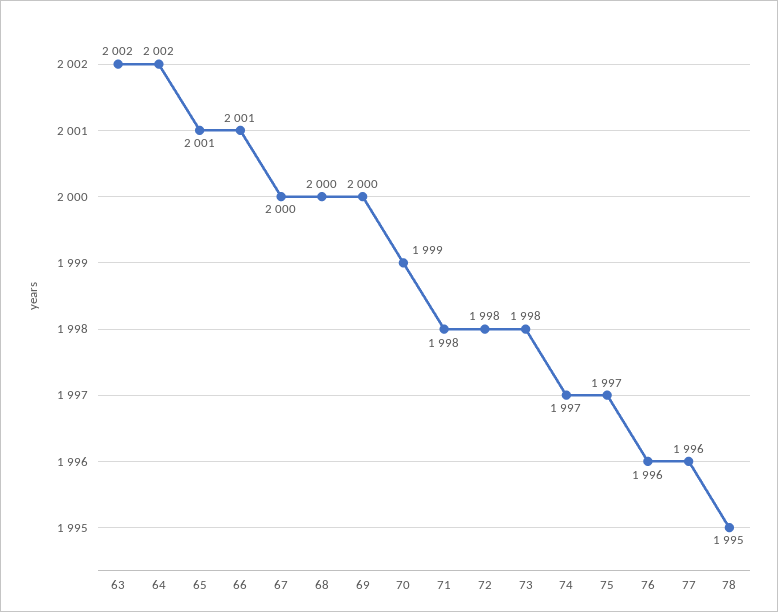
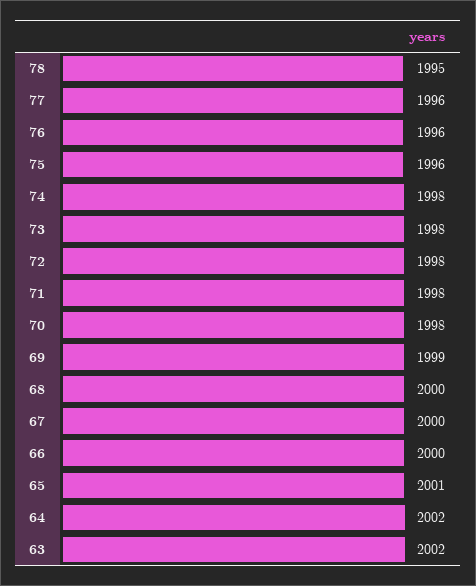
  {
    "63": 2002,
    "64": 2002,
    "65": 2001,
-   "66": 2001,
+   "66": 2000,
    "67": 2000,
    "68": 2000,
-   "69": 2000,
+   "69": 1999,
-   "70": 1999,
+   "70": 1998,
    "71": 1998,
    "72": 1998,
    "73": 1998,
-   "74": 1997,
+   "74": 1998,
-   "75": 1997,
+   "75": 1996,
    "76": 1996,
    "77": 1996,
    "78": 1995
  }

